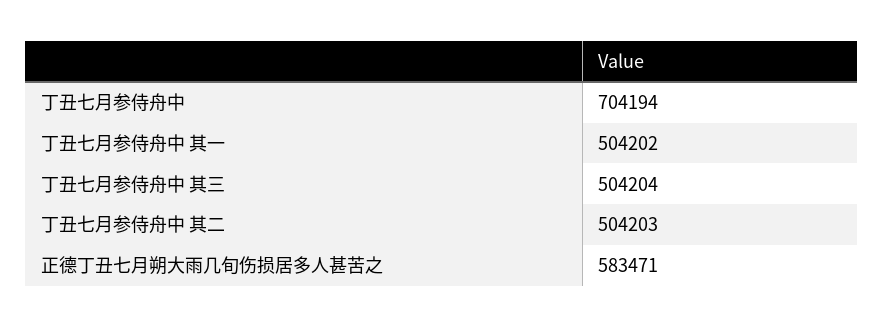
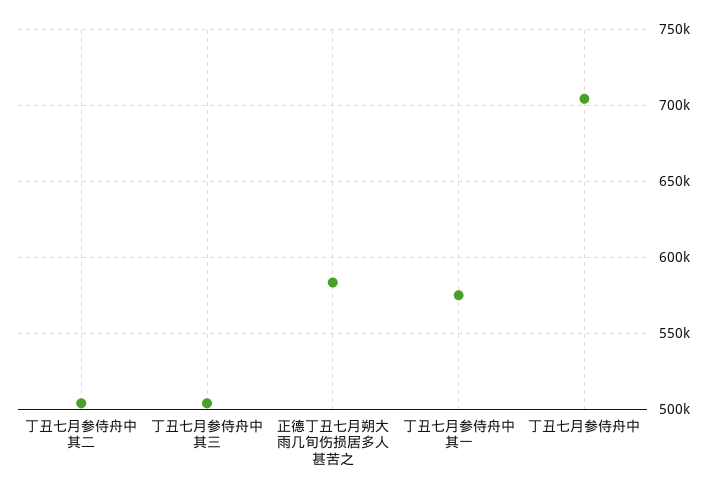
  {
    "丁丑七月参侍舟中": 704194,
-   "丁丑七月参侍舟中 其一": 504202,
+   "丁丑七月参侍舟中 其一": 575000,
    "丁丑七月参侍舟中 其三": 504204,
    "丁丑七月参侍舟中 其二": 504203,
    "正德丁丑七月朔大雨几旬伤损居多人甚苦之": 583471
  }

